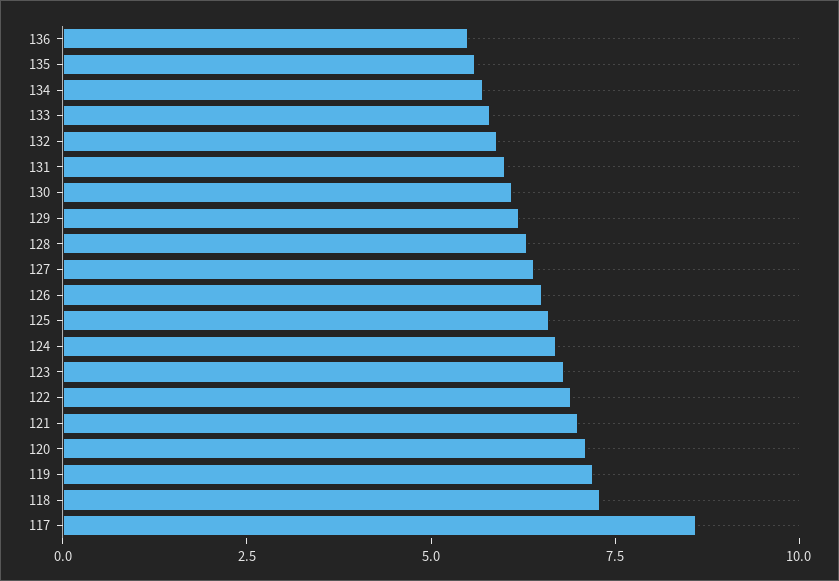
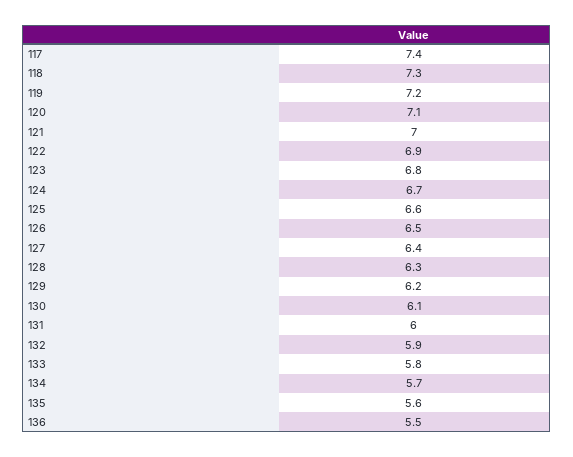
  {
    "136": 5.5,
    "135": 5.6,
    "134": 5.7,
    "133": 5.8,
    "132": 5.9,
    "131": 6,
    "130": 6.1,
    "129": 6.2,
    "128": 6.3,
    "127": 6.4,
    "126": 6.5,
    "125": 6.6,
    "124": 6.7,
    "123": 6.8,
    "122": 6.9,
    "121": 7,
    "120": 7.1,
    "119": 7.2,
    "118": 7.3,
-   "117": 8.5
+   "117": 7.4
  }

